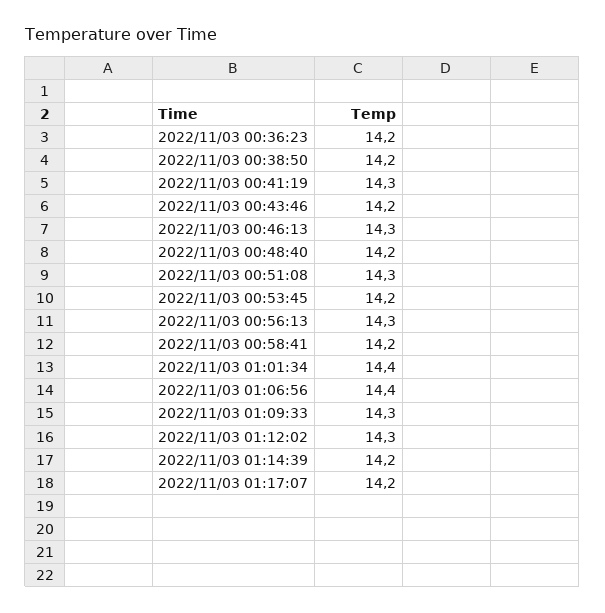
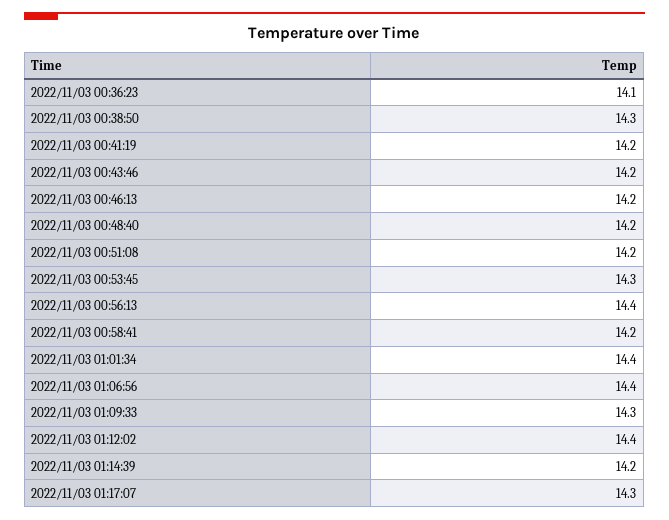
  {
-   "2022/11/03 00:36:23": 14.2,
+   "2022/11/03 00:36:23": 14.1,
-   "2022/11/03 00:38:50": 14.2,
+   "2022/11/03 00:38:50": 14.3,
-   "2022/11/03 00:41:19": 14.3,
+   "2022/11/03 00:41:19": 14.2,
    "2022/11/03 00:43:46": 14.2,
-   "2022/11/03 00:46:13": 14.3,
+   "2022/11/03 00:46:13": 14.2,
    "2022/11/03 00:48:40": 14.2,
-   "2022/11/03 00:51:08": 14.3,
+   "2022/11/03 00:51:08": 14.2,
-   "2022/11/03 00:53:45": 14.2,
+   "2022/11/03 00:53:45": 14.3,
-   "2022/11/03 00:56:13": 14.3,
+   "2022/11/03 00:56:13": 14.4,
    "2022/11/03 00:58:41": 14.2,
    "2022/11/03 01:01:34": 14.4,
    "2022/11/03 01:06:56": 14.4,
    "2022/11/03 01:09:33": 14.3,
-   "2022/11/03 01:12:02": 14.3,
+   "2022/11/03 01:12:02": 14.4,
    "2022/11/03 01:14:39": 14.2,
-   "2022/11/03 01:17:07": 14.2
+   "2022/11/03 01:17:07": 14.3
  }

